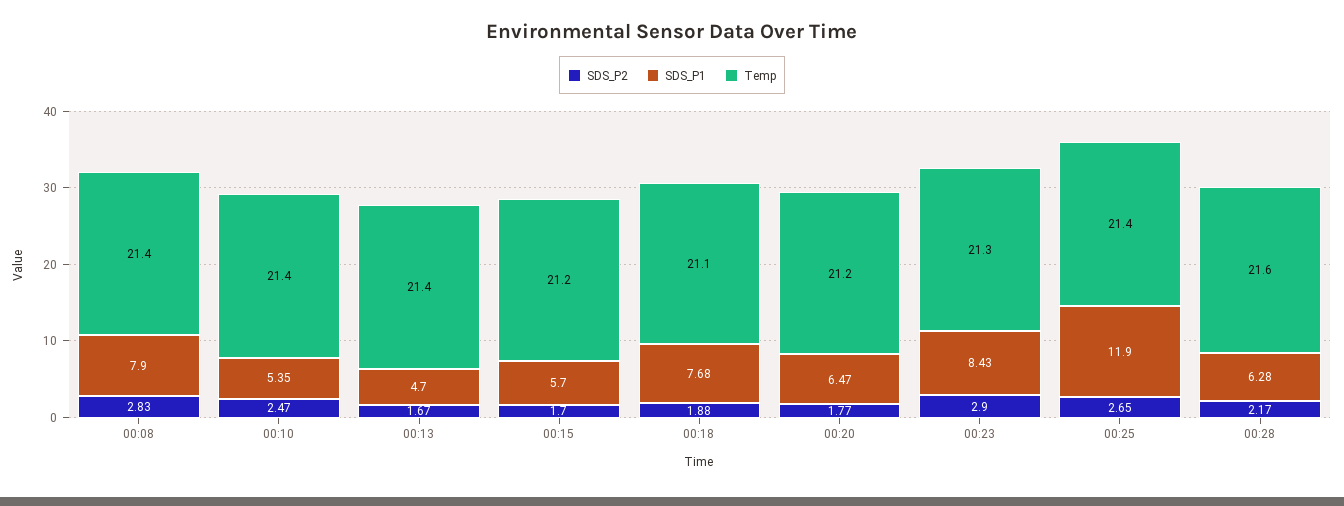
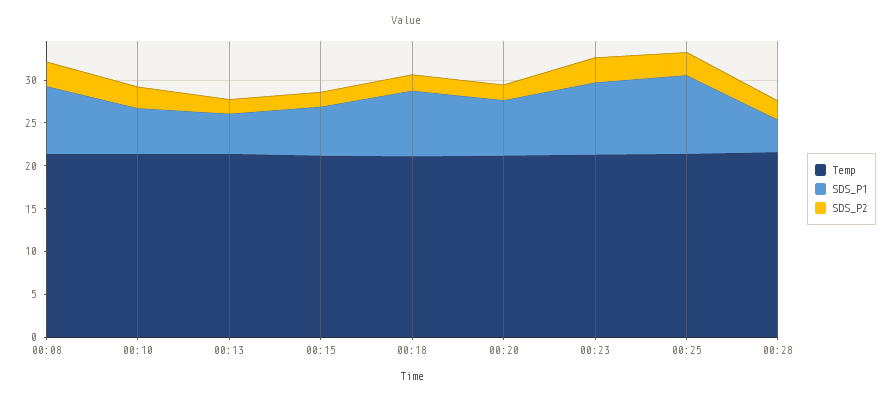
  {
    "SDS_P2": {
      "00:08": 2.83,
      "00:10": 2.47,
      "00:13": 1.67,
      "00:15": 1.7,
      "00:18": 1.88,
      "00:20": 1.77,
      "00:23": 2.9,
      "00:25": 2.65,
      "00:28": 2.17
    },
    "SDS_P1": {
      "00:08": 7.9,
      "00:10": 5.35,
      "00:13": 4.7,
      "00:15": 5.7,
      "00:18": 7.68,
      "00:20": 6.47,
      "00:23": 8.43,
-     "00:25": 11.9,
+     "00:25": 9,
-     "00:28": 6.28
+     "00:28": 4
    },
    "Temp": {
      "00:08": 21.4,
      "00:10": 21.4,
      "00:13": 21.4,
      "00:15": 21.2,
      "00:18": 21.1,
      "00:20": 21.2,
      "00:23": 21.3,
      "00:25": 21.4,
      "00:28": 21.6
    }
  }

